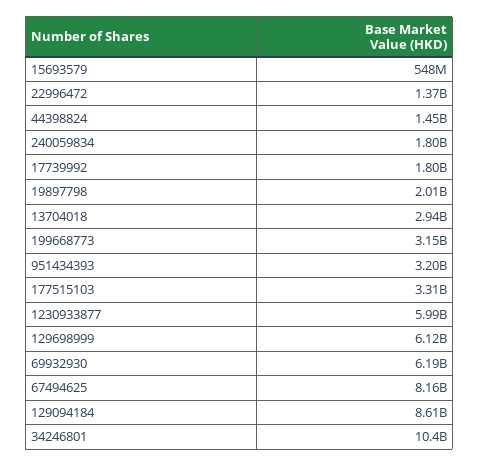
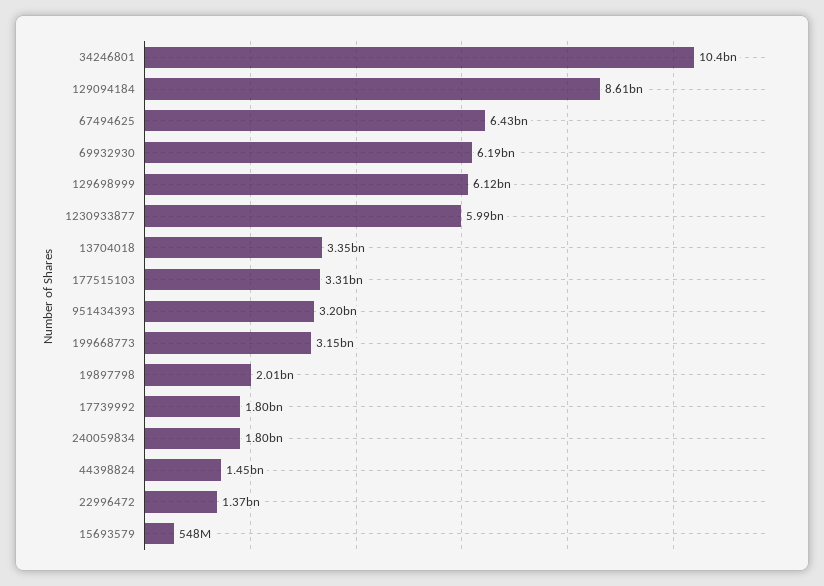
  {
    "15693579": 548000000,
    "22996472": 1370000000,
    "44398824": 1450000000,
    "240059834": 1800000000,
    "17739992": 1800000000,
    "19897798": 2010000000,
-   "13704018": 2940000000,
+   "13704018": 3350000000,
    "199668773": 3150000000,
    "951434393": 3200000000,
    "177515103": 3310000000,
    "1230933877": 5990000000,
    "129698999": 6120000000,
    "69932930": 6190000000,
-   "67494625": 8160000000,
+   "67494625": 6430000000,
    "129094184": 8610000000,
    "34246801": 10400000000
  }

